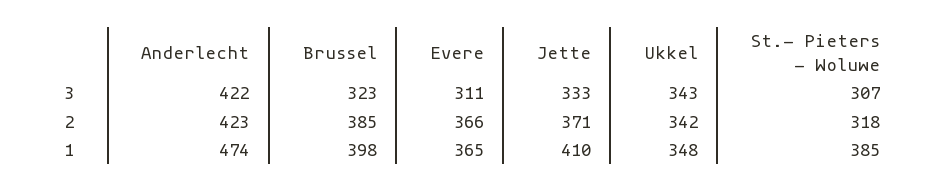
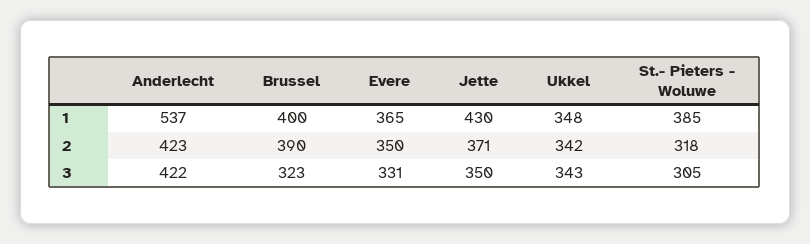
  {
    "Anderlecht": {
      "3": 422,
      "2": 423,
-     "1": 474
+     "1": 537
    },
    "Brussel": {
      "3": 323,
-     "2": 385,
+     "2": 390,
-     "1": 398
+     "1": 400
    },
    "Evere": {
-     "3": 311,
+     "3": 331,
-     "2": 366,
+     "2": 350,
      "1": 365
    },
    "Jette": {
-     "3": 333,
+     "3": 350,
      "2": 371,
-     "1": 410
+     "1": 430
    },
    "Ukkel": {
      "3": 343,
      "2": 342,
      "1": 348
    },
    "St.- Pieters - Woluwe": {
-     "3": 307,
+     "3": 305,
      "2": 318,
      "1": 385
    }
  }

